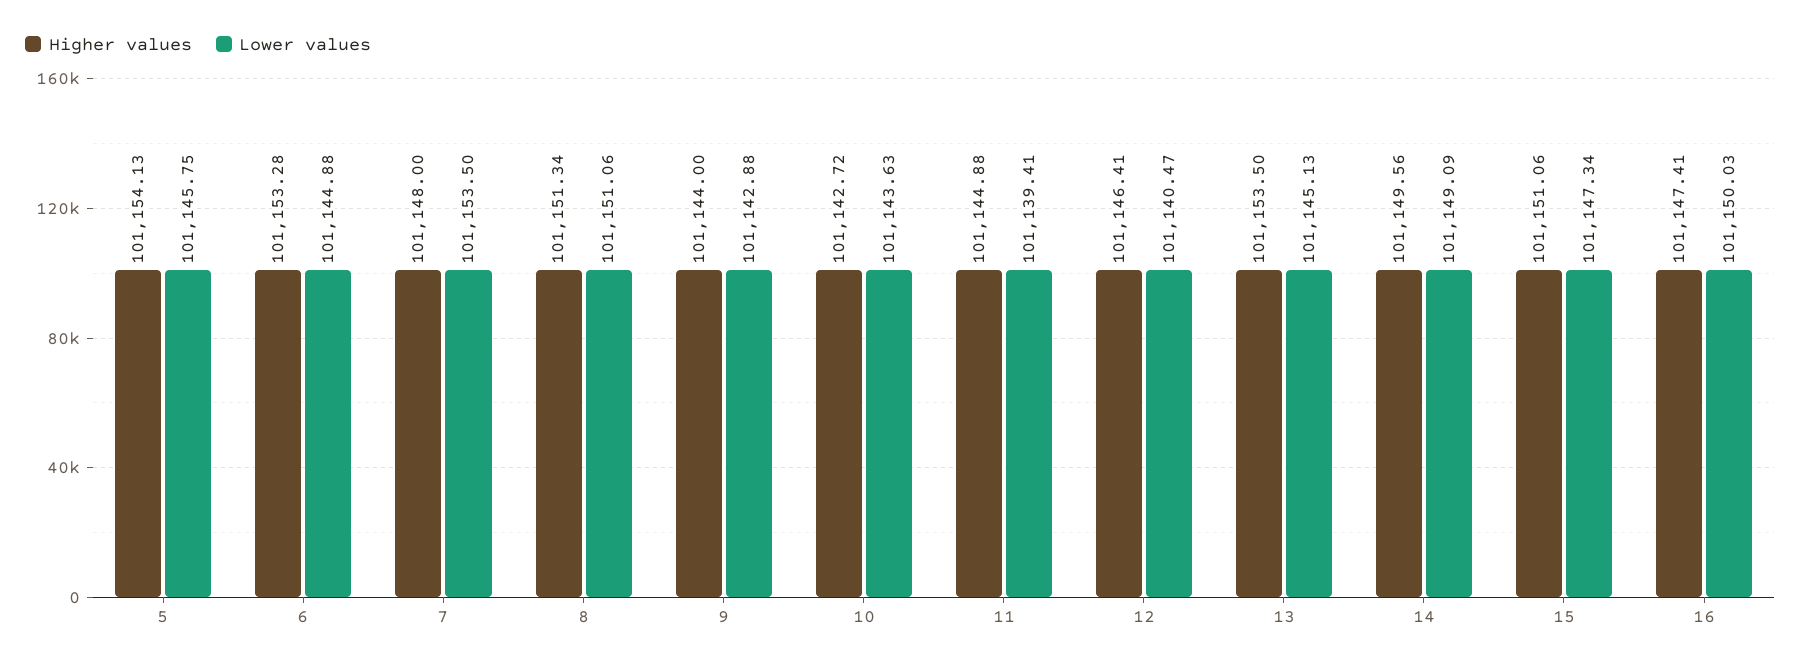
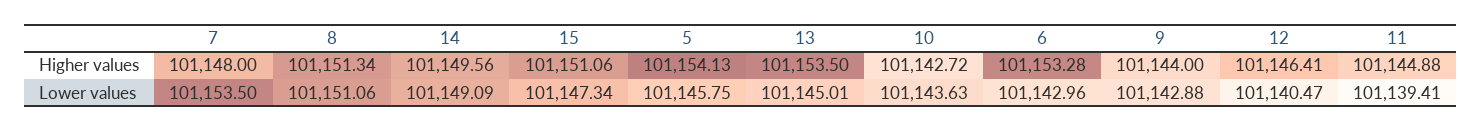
  {
    "Higher values": {
      "5": 101154.13,
      "6": 101153.28,
      "7": 101148,
      "8": 101151.34,
      "9": 101144,
      "10": 101142.72,
      "11": 101144.88,
      "12": 101146.41,
      "13": 101153.5,
      "14": 101149.56,
-     "15": 101151.06,
+     "15": 101151.06
-     "16": 101147.41
    },
    "Lower values": {
      "5": 101145.75,
-     "6": 101144.88,
+     "6": 101142.96,
      "7": 101153.5,
      "8": 101151.06,
      "9": 101142.88,
      "10": 101143.63,
      "11": 101139.41,
      "12": 101140.47,
-     "13": 101145.13,
+     "13": 101145.01,
      "14": 101149.09,
-     "15": 101147.34,
+     "15": 101147.34
-     "16": 101150.03
    }
  }

